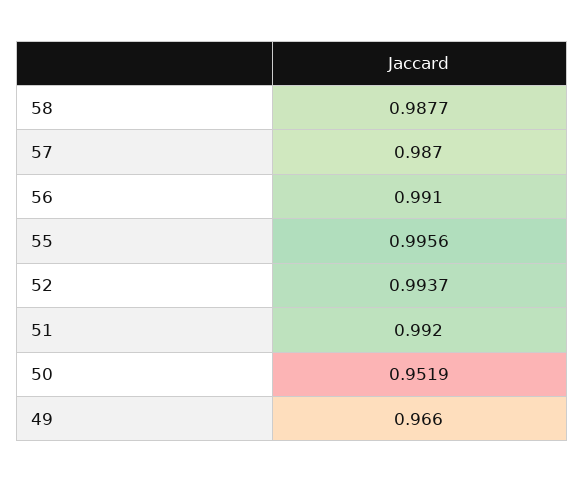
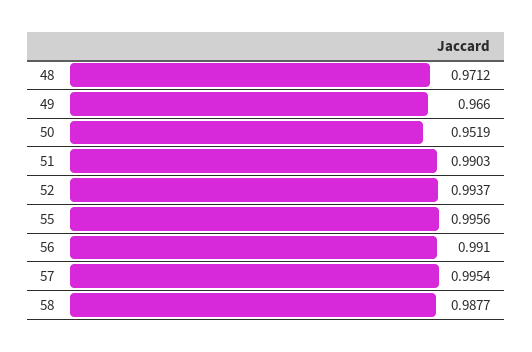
  {
    "58": 0.9877,
-   "57": 0.987,
+   "57": 0.9954,
    "56": 0.991,
    "55": 0.9956,
    "52": 0.9937,
-   "51": 0.992,
+   "51": 0.9903,
    "50": 0.9519,
-   "49": 0.966
+   "49": 0.966,
+   "48": 0.9712
  }

